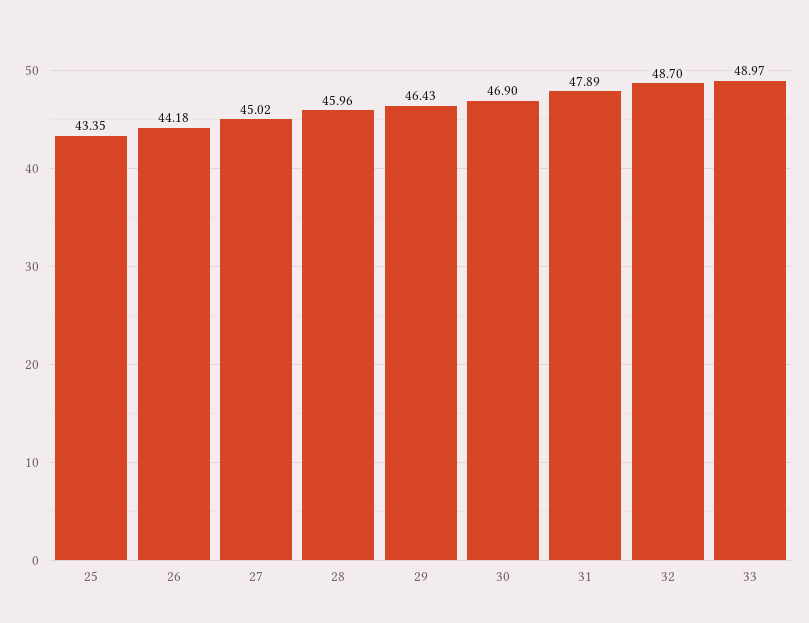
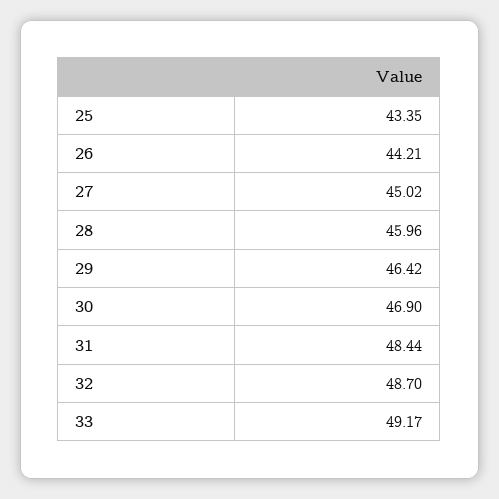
  {
    "25": 43.35,
-   "26": 44.18,
+   "26": 44.21,
    "27": 45.02,
    "28": 45.96,
-   "29": 46.43,
+   "29": 46.42,
    "30": 46.9,
-   "31": 47.89,
+   "31": 48.44,
    "32": 48.7,
-   "33": 48.97
+   "33": 49.17
  }

